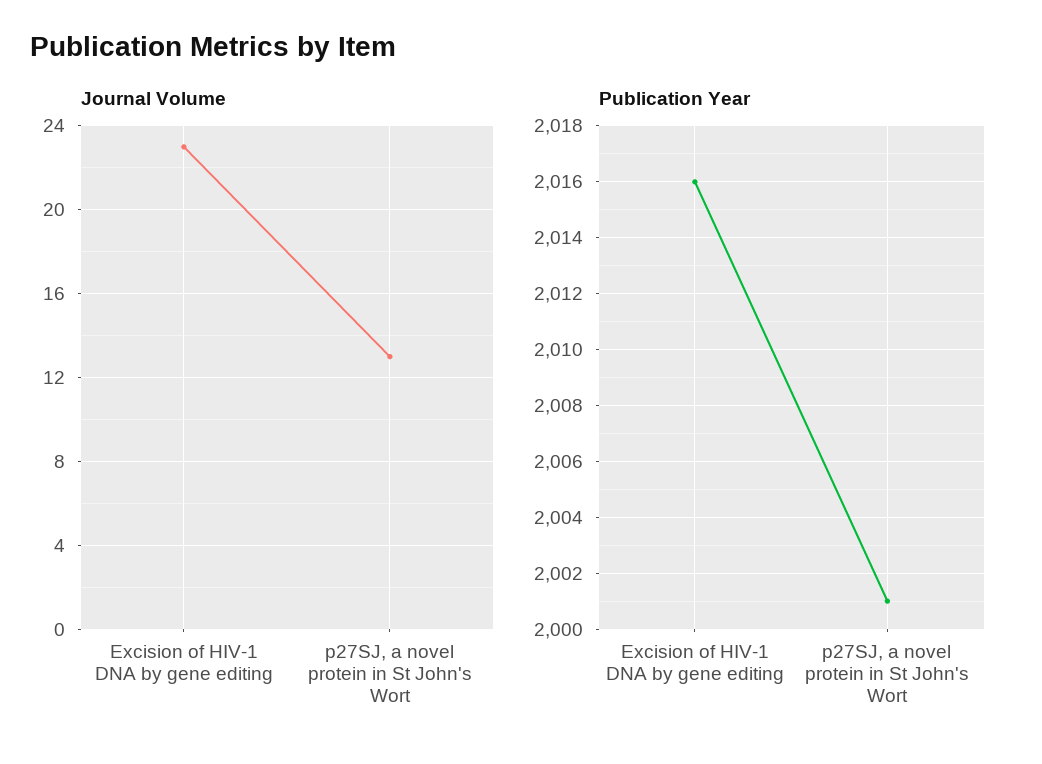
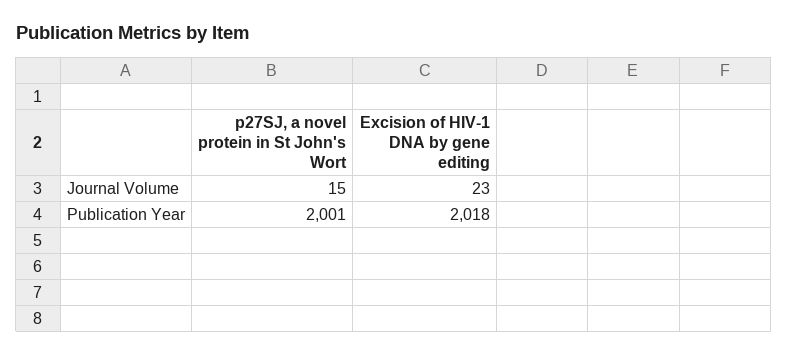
  {
    "Journal Volume": {
      "Excision of HIV-1 DNA by gene editing": 23,
-     "p27SJ, a novel protein in St John's Wort": 13
+     "p27SJ, a novel protein in St John's Wort": 15
    },
    "Publication Year": {
-     "Excision of HIV-1 DNA by gene editing": 2016,
+     "Excision of HIV-1 DNA by gene editing": 2018,
      "p27SJ, a novel protein in St John's Wort": 2001
    }
  }

